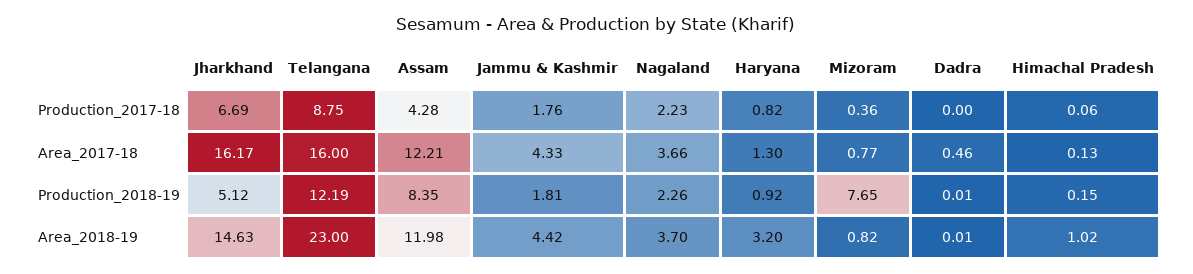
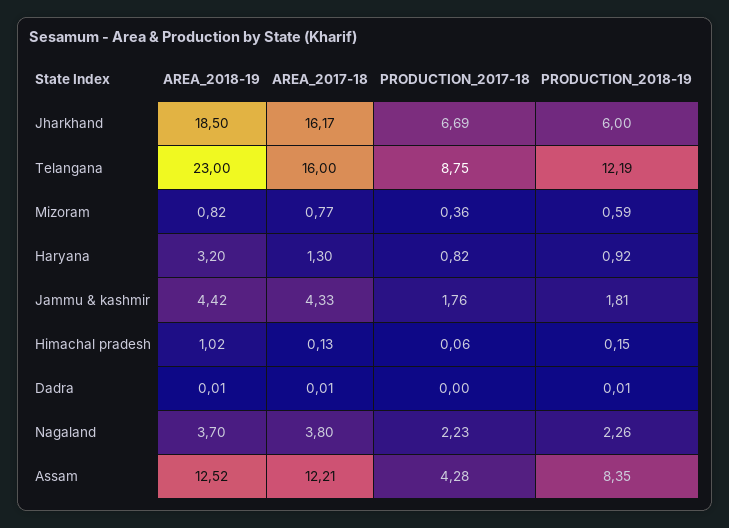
  {
    "Jharkhand": {
      "Production_2017-18": 6.69,
      "Area_2017-18": 16.17,
-     "Production_2018-19": 5.12,
+     "Production_2018-19": 6,
-     "Area_2018-19": 14.63
+     "Area_2018-19": 18.5
    },
    "Telangana": {
      "Production_2017-18": 8.75,
      "Area_2017-18": 16,
      "Production_2018-19": 12.19,
      "Area_2018-19": 23
    },
    "Assam": {
      "Production_2017-18": 4.28,
      "Area_2017-18": 12.21,
      "Production_2018-19": 8.35,
-     "Area_2018-19": 11.98
+     "Area_2018-19": 12.52
    },
    "Jammu & Kashmir": {
      "Production_2017-18": 1.76,
      "Area_2017-18": 4.33,
      "Production_2018-19": 1.81,
      "Area_2018-19": 4.42
    },
    "Nagaland": {
      "Production_2017-18": 2.23,
-     "Area_2017-18": 3.66,
+     "Area_2017-18": 3.8,
      "Production_2018-19": 2.26,
      "Area_2018-19": 3.7
    },
    "Haryana": {
      "Production_2017-18": 0.82,
      "Area_2017-18": 1.3,
      "Production_2018-19": 0.92,
      "Area_2018-19": 3.2
    },
    "Mizoram": {
      "Production_2017-18": 0.36,
      "Area_2017-18": 0.77,
-     "Production_2018-19": 7.65,
+     "Production_2018-19": 0.59,
      "Area_2018-19": 0.82
    },
    "Dadra": {
      "Production_2017-18": 0,
-     "Area_2017-18": 0.46,
+     "Area_2017-18": 0.01,
      "Production_2018-19": 0.01,
      "Area_2018-19": 0.01
    },
    "Himachal Pradesh": {
      "Production_2017-18": 0.06,
      "Area_2017-18": 0.13,
      "Production_2018-19": 0.15,
      "Area_2018-19": 1.02
    }
  }

